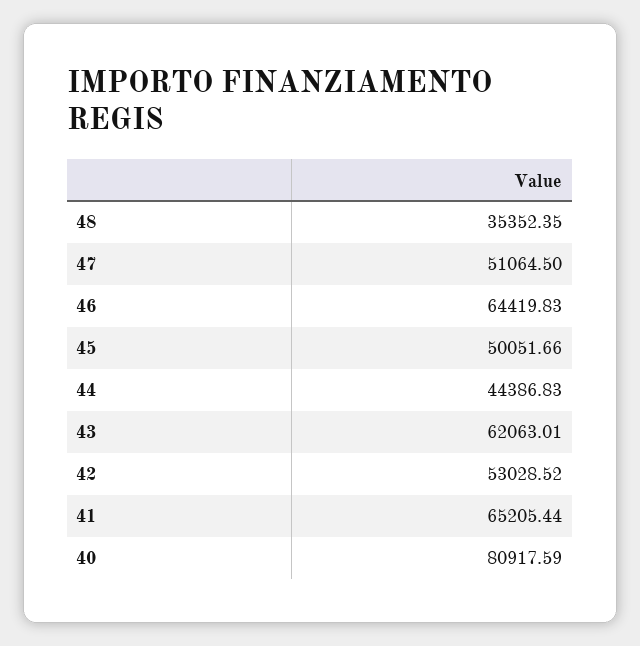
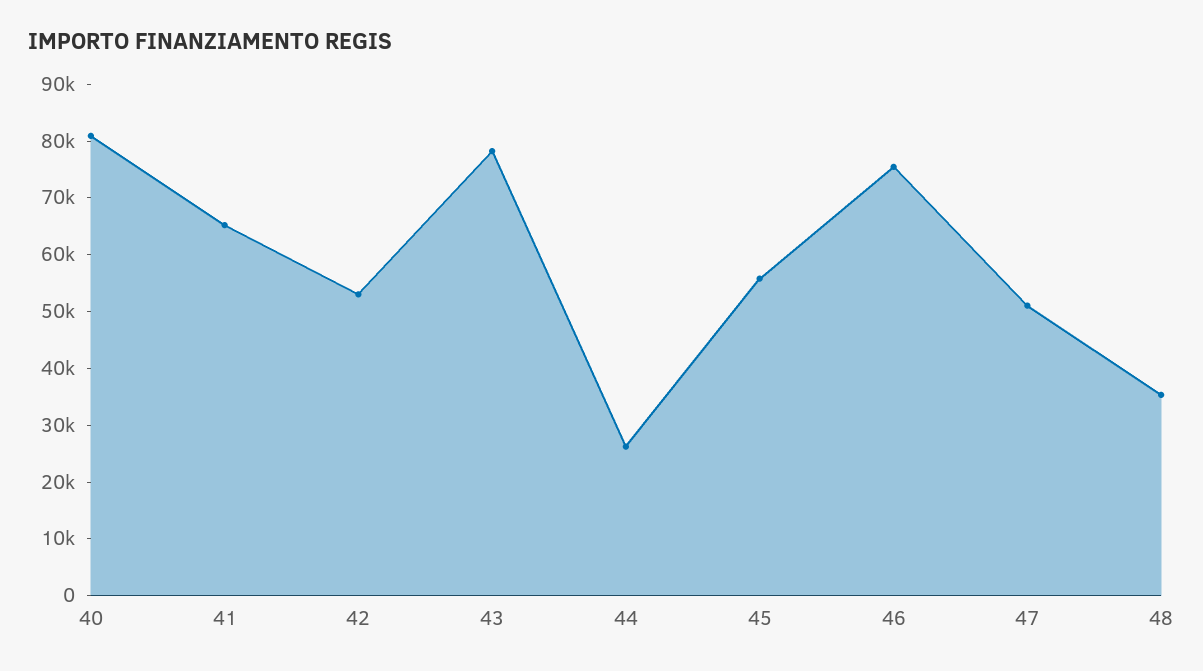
  {
    "48": 35352.35,
    "47": 51064.5,
-   "46": 64419.83,
+   "46": 76000,
-   "45": 50051.66,
+   "45": 56000,
-   "44": 44386.83,
+   "44": 26000,
-   "43": 62063.01,
+   "43": 78000,
    "42": 53028.52,
    "41": 65205.44,
    "40": 80917.59
  }

